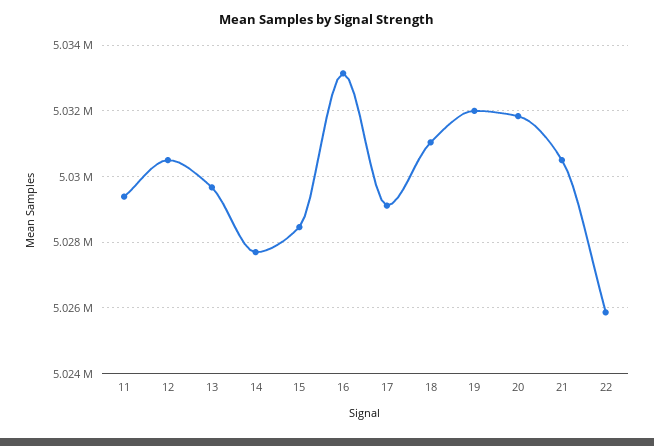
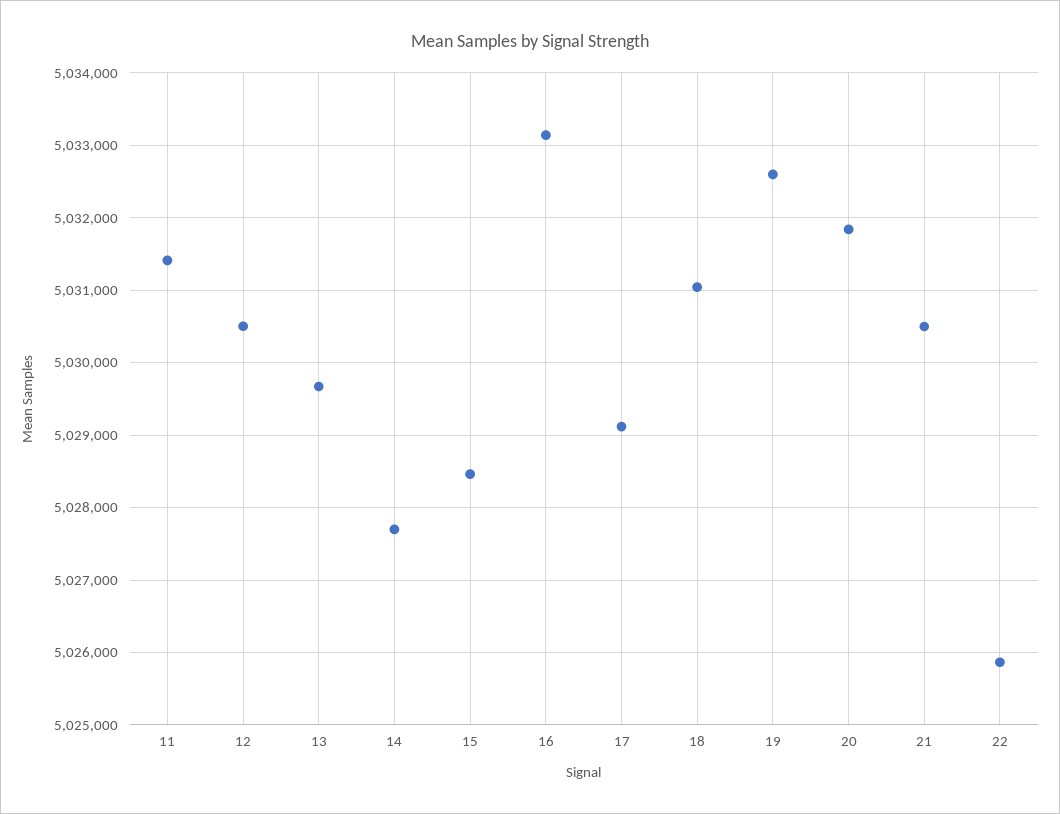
  {
-   "11": 5029400,
+   "11": 5031400,
    "12": 5030500,
    "13": 5029700,
    "14": 5027700,
    "15": 5028500,
    "16": 5033100,
    "17": 5029100,
    "18": 5031000,
-   "19": 5032000,
+   "19": 5032600,
    "20": 5031800,
    "21": 5030500,
    "22": 5025900
  }

